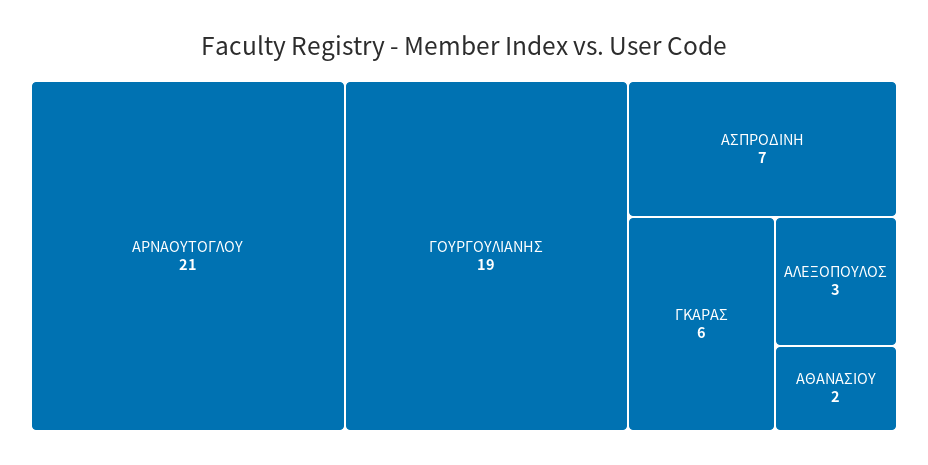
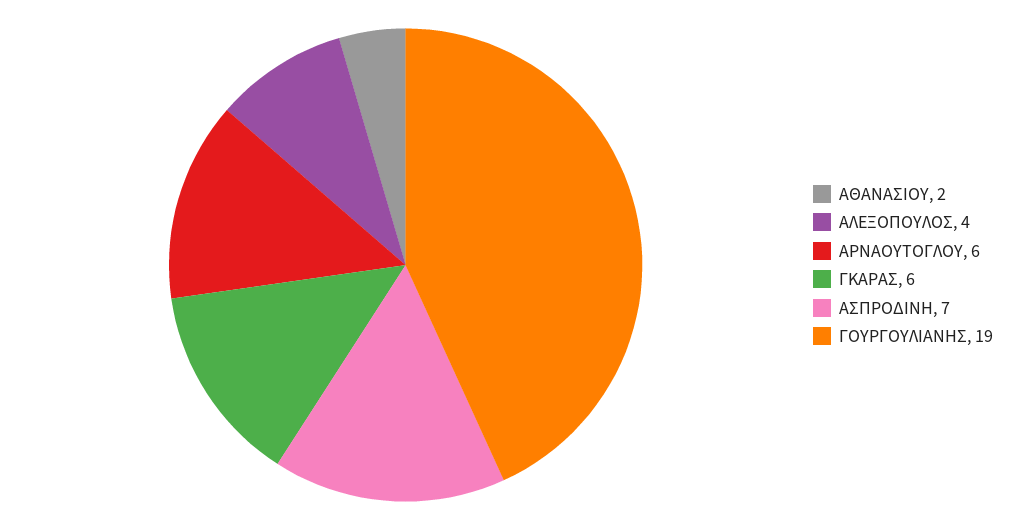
  {
-   "ΑΡΝΑΟΥΤΟΓΛΟΥ": 21,
+   "ΑΡΝΑΟΥΤΟΓΛΟΥ": 6,
    "ΓΟΥΡΓΟΥΛΙΑΝΗΣ": 19,
    "ΑΣΠΡΟΔΙΝΗ": 7,
    "ΓΚΑΡΑΣ": 6,
-   "ΑΛΕΞΟΠΟΥΛΟΣ": 3,
+   "ΑΛΕΞΟΠΟΥΛΟΣ": 4,
    "ΑΘΑΝΑΣΙΟΥ": 2
  }

